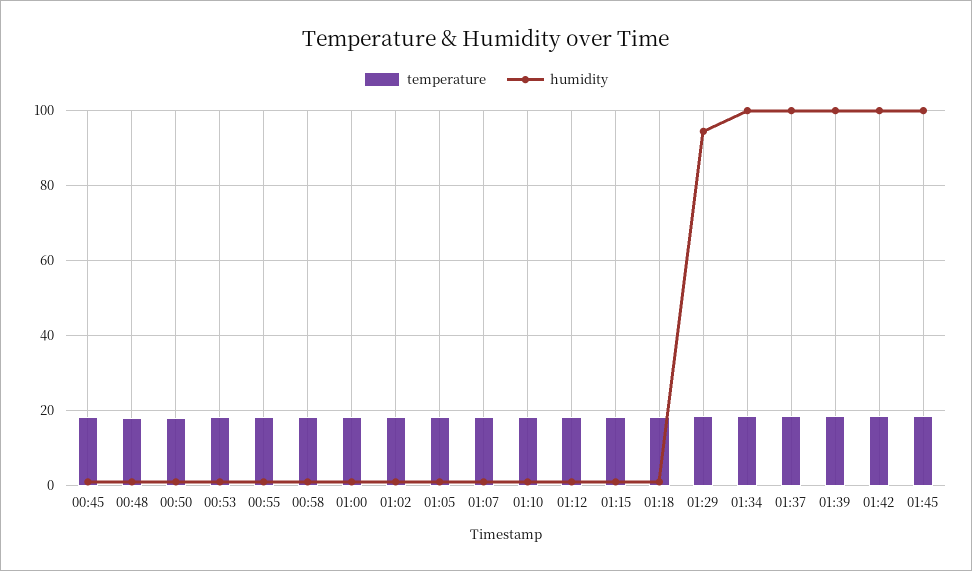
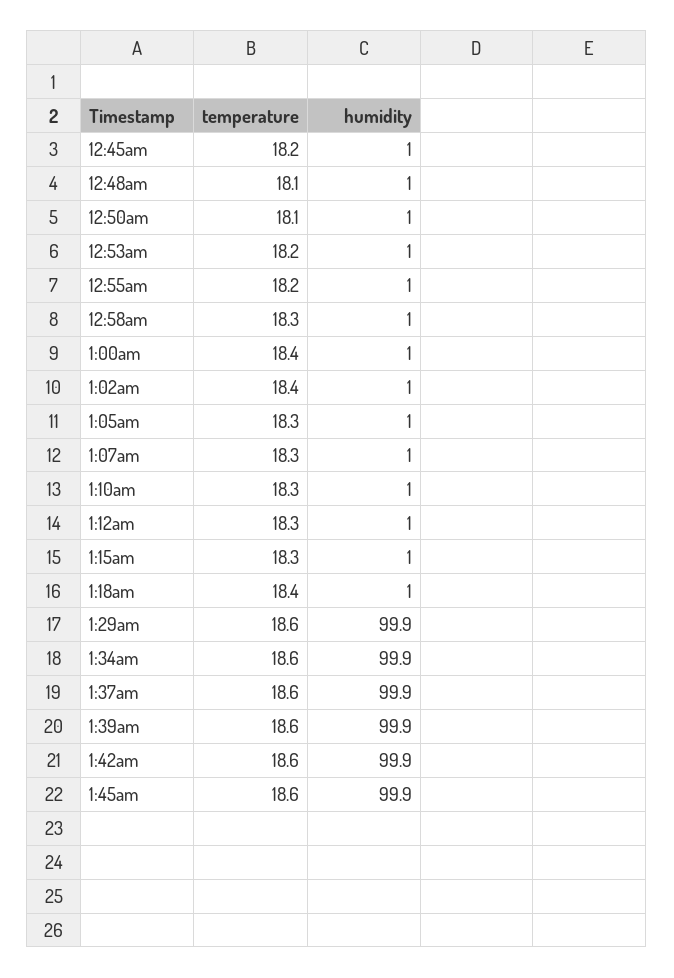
  {
    "temperature": {
      "00:45": 18.2,
      "00:48": 18.1,
      "00:50": 18.1,
      "00:53": 18.2,
      "00:55": 18.2,
      "00:58": 18.3,
      "01:00": 18.4,
      "01:02": 18.4,
      "01:05": 18.3,
      "01:07": 18.3,
      "01:10": 18.3,
      "01:12": 18.3,
      "01:15": 18.3,
      "01:18": 18.4,
      "01:29": 18.6,
      "01:34": 18.6,
      "01:37": 18.6,
      "01:39": 18.6,
      "01:42": 18.6,
      "01:45": 18.6
    },
    "humidity": {
      "00:45": 1,
      "00:48": 1,
      "00:50": 1,
      "00:53": 1,
      "00:55": 1,
      "00:58": 1,
      "01:00": 1,
      "01:02": 1,
      "01:05": 1,
      "01:07": 1,
      "01:10": 1,
      "01:12": 1,
      "01:15": 1,
      "01:18": 1,
-     "01:29": 94,
+     "01:29": 99.9,
      "01:34": 99.9,
      "01:37": 99.9,
      "01:39": 99.9,
      "01:42": 99.9,
      "01:45": 99.9
    }
  }

